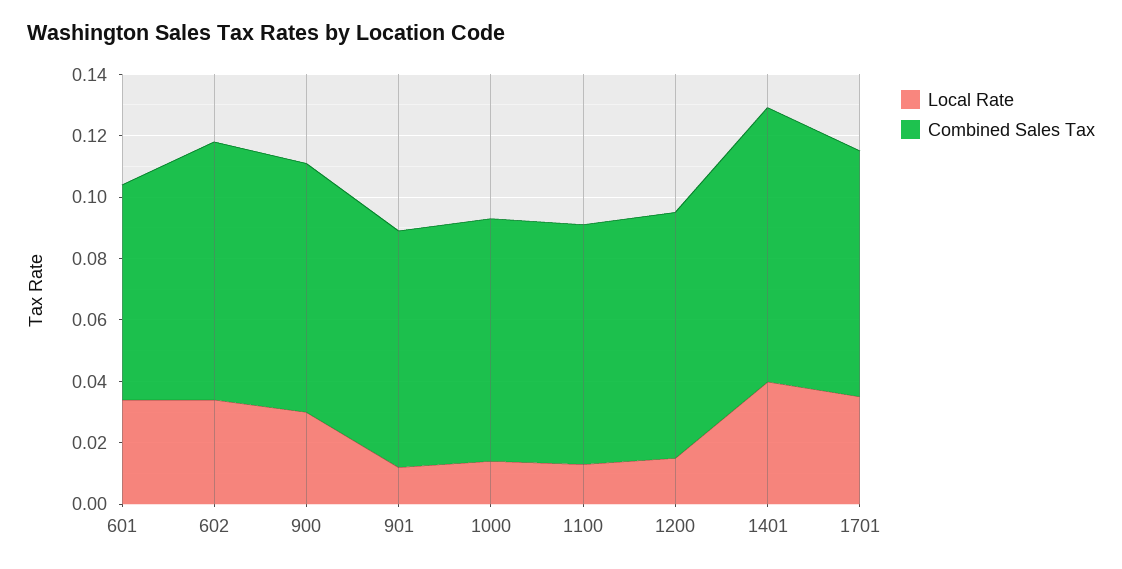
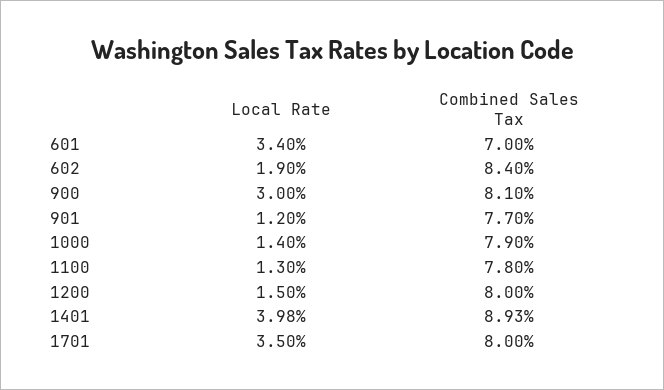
  {
    "Local Rate": {
      "601": 0.034,
-     "602": 0.035,
+     "602": 0.019,
      "900": 0.03,
      "901": 0.012,
      "1000": 0.014,
      "1100": 0.013,
      "1200": 0.015,
      "1401": 0.0398,
      "1701": 0.035
    },
    "Combined Sales Tax": {
      "601": 0.07,
      "602": 0.084,
      "900": 0.081,
      "901": 0.077,
      "1000": 0.079,
      "1100": 0.078,
      "1200": 0.08,
      "1401": 0.0893,
      "1701": 0.08
    }
  }

